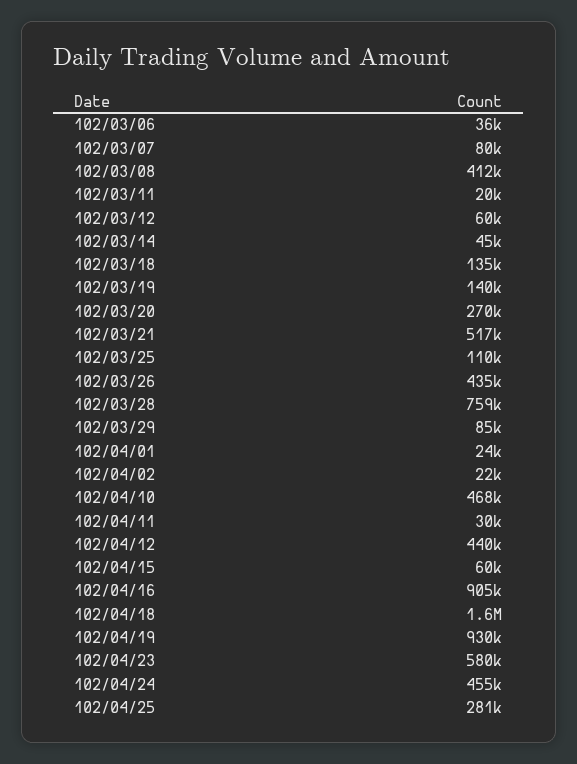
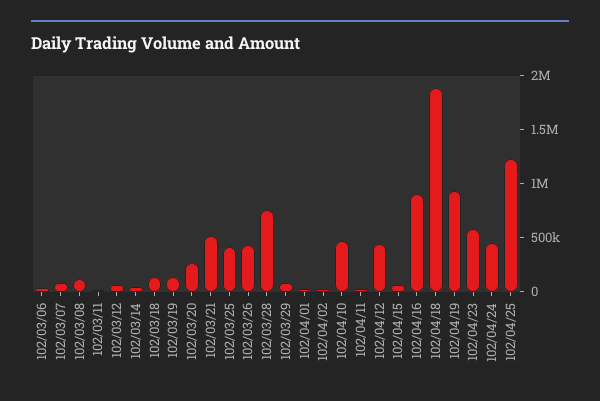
  {
    "102/03/06": 36000,
    "102/03/07": 80000,
-   "102/03/08": 412000,
+   "102/03/08": 100000,
    "102/03/11": 20000,
    "102/03/12": 60000,
    "102/03/14": 45000,
    "102/03/18": 135000,
    "102/03/19": 140000,
    "102/03/20": 270000,
    "102/03/21": 517000,
-   "102/03/25": 110000,
+   "102/03/25": 400000,
    "102/03/26": 435000,
    "102/03/28": 759000,
    "102/03/29": 85000,
    "102/04/01": 24000,
    "102/04/02": 22000,
    "102/04/10": 468000,
    "102/04/11": 30000,
    "102/04/12": 440000,
    "102/04/15": 60000,
    "102/04/16": 905000,
-   "102/04/18": 1600000,
+   "102/04/18": 1900000,
    "102/04/19": 930000,
    "102/04/23": 580000,
    "102/04/24": 455000,
-   "102/04/25": 281000
+   "102/04/25": 1200000
  }

